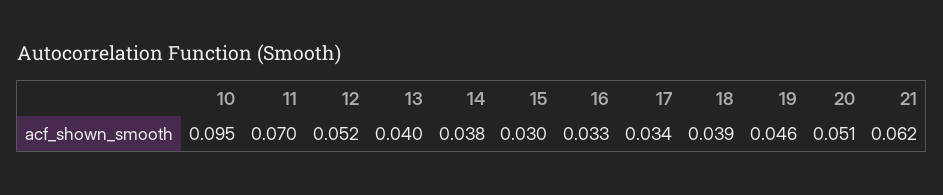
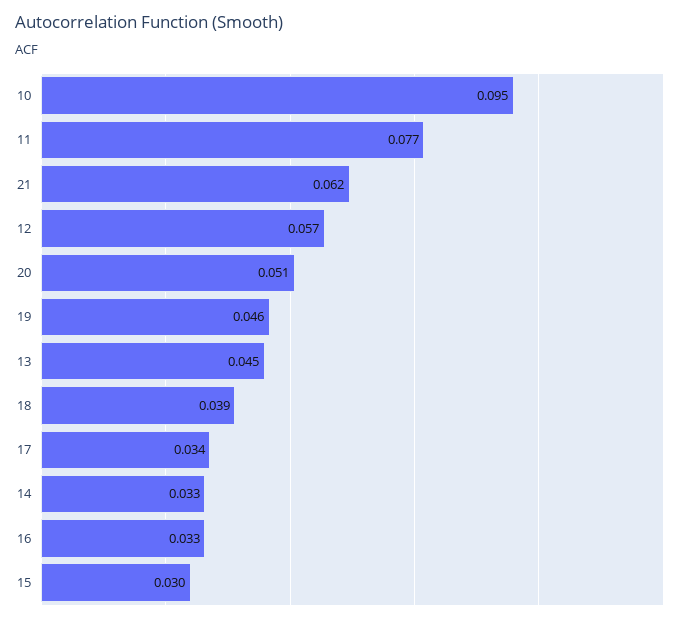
  {
    "10": 0.095,
-   "11": 0.07,
+   "11": 0.077,
-   "12": 0.052,
+   "12": 0.057,
-   "13": 0.04,
+   "13": 0.045,
-   "14": 0.038,
+   "14": 0.033,
    "15": 0.03,
    "16": 0.033,
    "17": 0.034,
    "18": 0.039,
    "19": 0.046,
    "20": 0.051,
    "21": 0.062
  }

